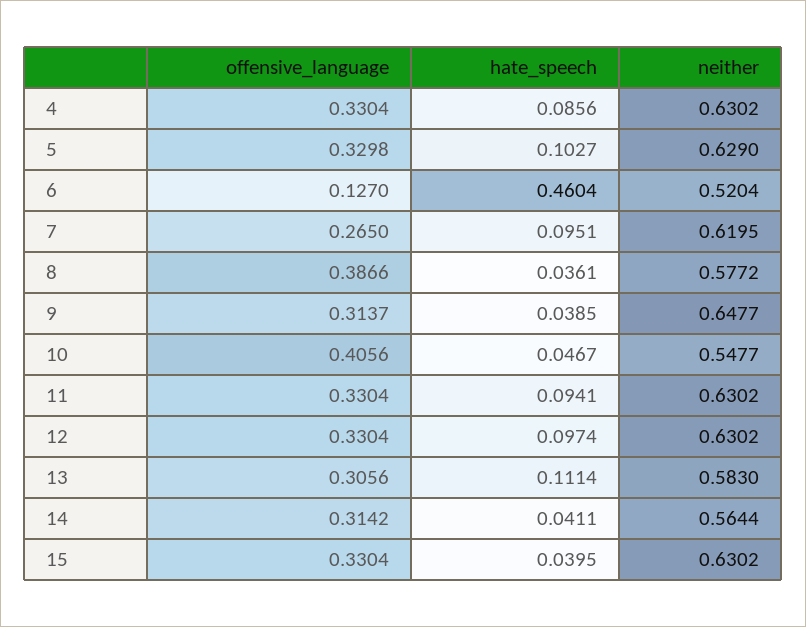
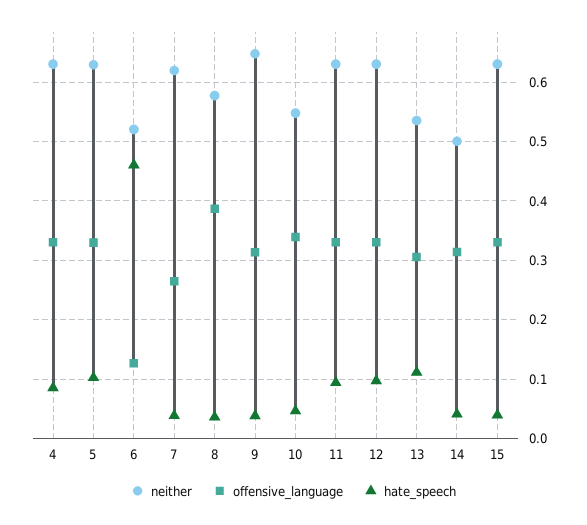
  {
    "offensive_language": {
      "4": 0.3304,
      "5": 0.3298,
      "6": 0.127,
      "7": 0.265,
      "8": 0.3866,
      "9": 0.3137,
-     "10": 0.4056,
+     "10": 0.34,
      "11": 0.3304,
      "12": 0.3304,
      "13": 0.3056,
      "14": 0.3142,
      "15": 0.3304
    },
    "hate_speech": {
      "4": 0.0856,
      "5": 0.1027,
      "6": 0.4604,
-     "7": 0.0951,
+     "7": 0.04,
      "8": 0.0361,
      "9": 0.0385,
      "10": 0.0467,
      "11": 0.0941,
      "12": 0.0974,
      "13": 0.1114,
      "14": 0.0411,
      "15": 0.0395
    },
    "neither": {
      "4": 0.6302,
      "5": 0.629,
      "6": 0.5204,
      "7": 0.6195,
      "8": 0.5772,
      "9": 0.6477,
      "10": 0.5477,
      "11": 0.6302,
      "12": 0.6302,
-     "13": 0.583,
+     "13": 0.54,
-     "14": 0.5644,
+     "14": 0.5,
      "15": 0.6302
    }
  }

